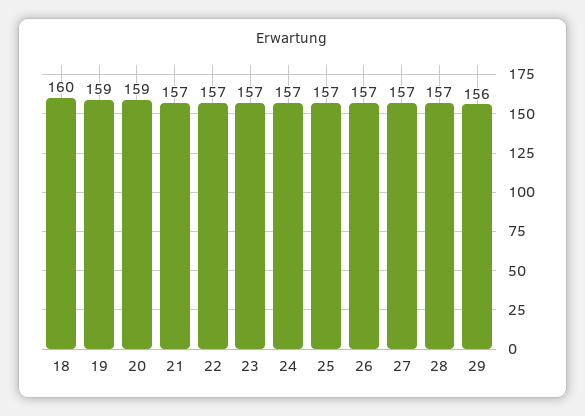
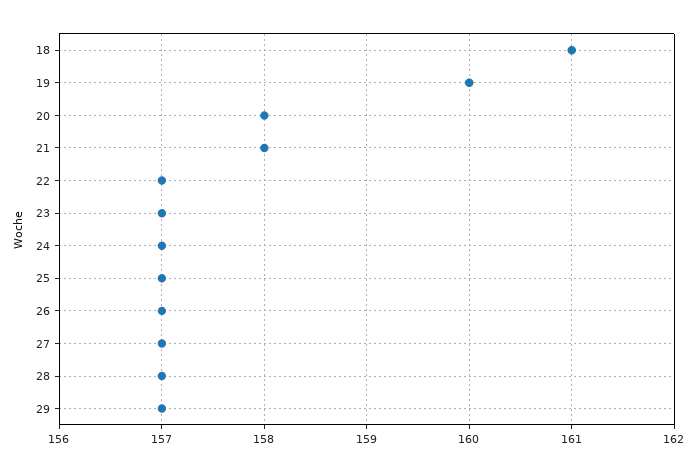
  {
-   "18": 160,
+   "18": 161,
-   "19": 159,
+   "19": 160,
-   "20": 159,
+   "20": 158,
-   "21": 157,
+   "21": 158,
    "22": 157,
    "23": 157,
    "24": 157,
    "25": 157,
    "26": 157,
    "27": 157,
    "28": 157,
-   "29": 156
+   "29": 157
  }

